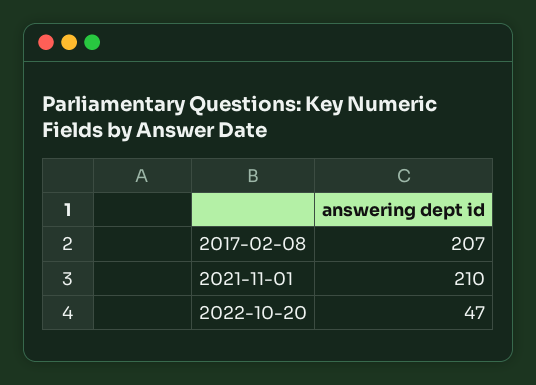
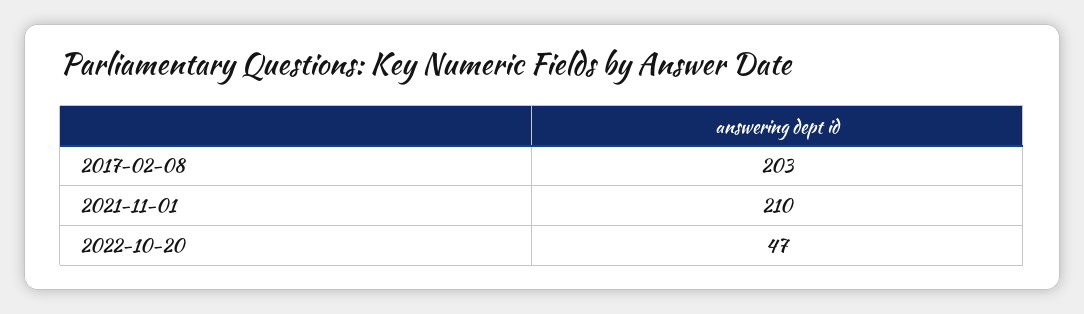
  {
-   "2017-02-08": 207,
+   "2017-02-08": 203,
    "2021-11-01": 210,
    "2022-10-20": 47
  }

